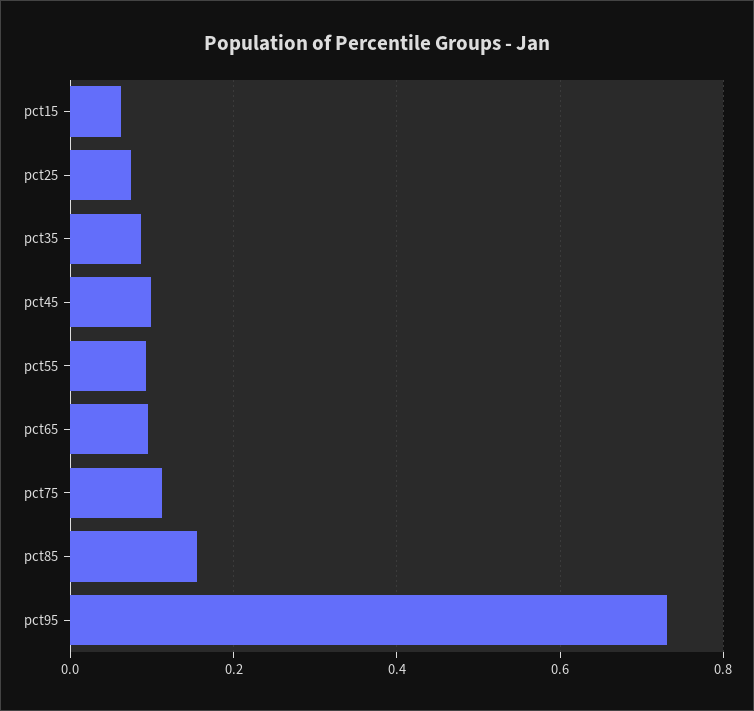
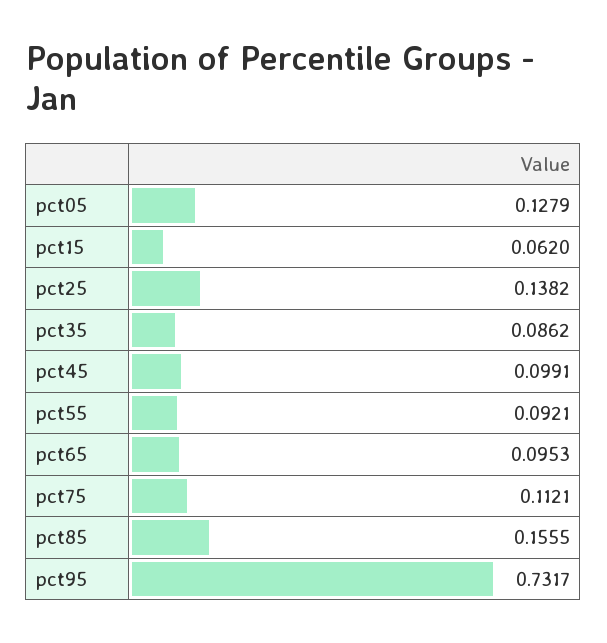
  {
    "pct15": 0.062,
-   "pct25": 0.08,
+   "pct25": 0.1382,
    "pct35": 0.0862,
    "pct45": 0.0991,
    "pct55": 0.0921,
    "pct65": 0.0953,
    "pct75": 0.1121,
    "pct85": 0.1555,
-   "pct95": 0.7317
+   "pct95": 0.7317,
+   "pct05": 0.1279
  }

